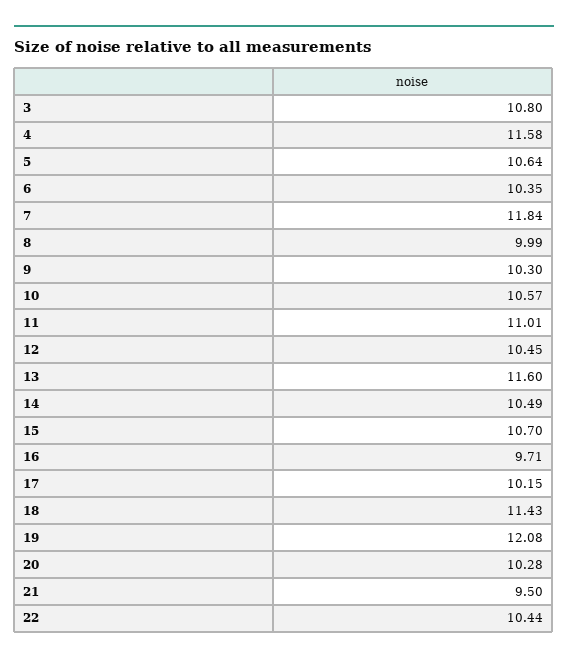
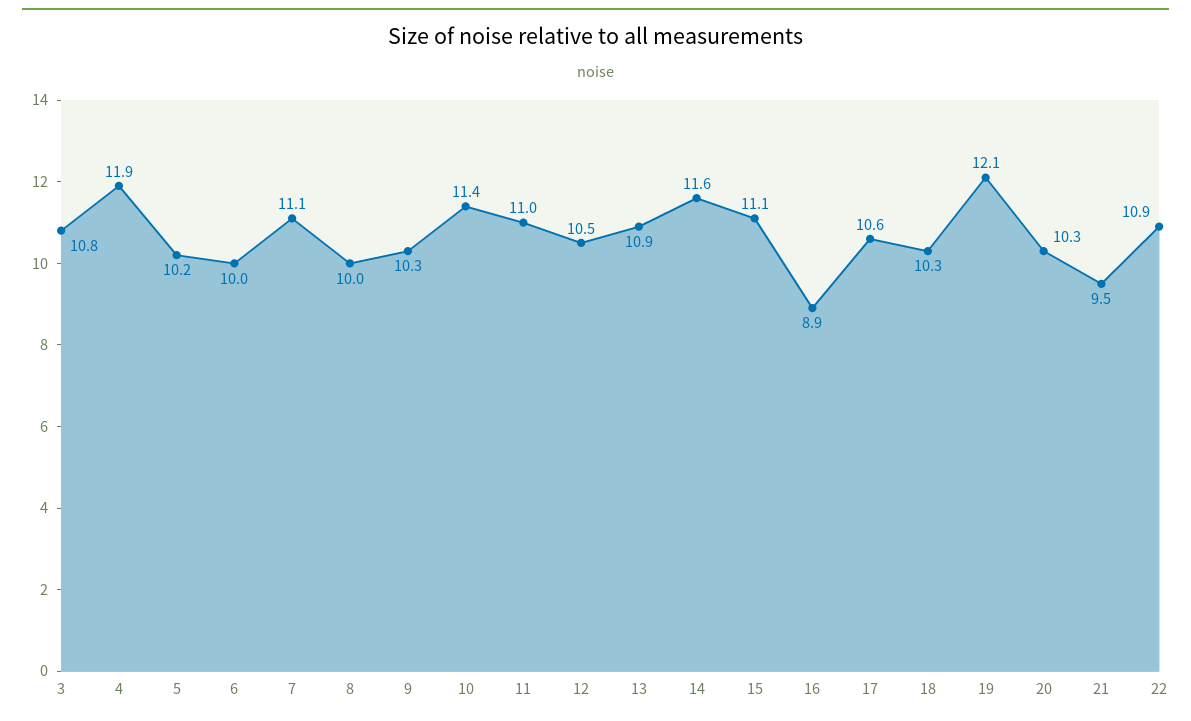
  {
    "3": 10.8,
-   "4": 11.58,
+   "4": 11.9,
-   "5": 10.64,
+   "5": 10.2,
-   "6": 10.35,
+   "6": 10,
-   "7": 11.84,
+   "7": 11.1,
    "8": 9.99,
    "9": 10.3,
-   "10": 10.57,
+   "10": 11.4,
    "11": 11.01,
    "12": 10.45,
-   "13": 11.6,
+   "13": 10.9,
-   "14": 10.49,
+   "14": 11.6,
-   "15": 10.7,
+   "15": 11.1,
-   "16": 9.71,
+   "16": 8.9,
-   "17": 10.15,
+   "17": 10.6,
-   "18": 11.43,
+   "18": 10.3,
    "19": 12.08,
    "20": 10.28,
    "21": 9.5,
-   "22": 10.44
+   "22": 10.9
  }

